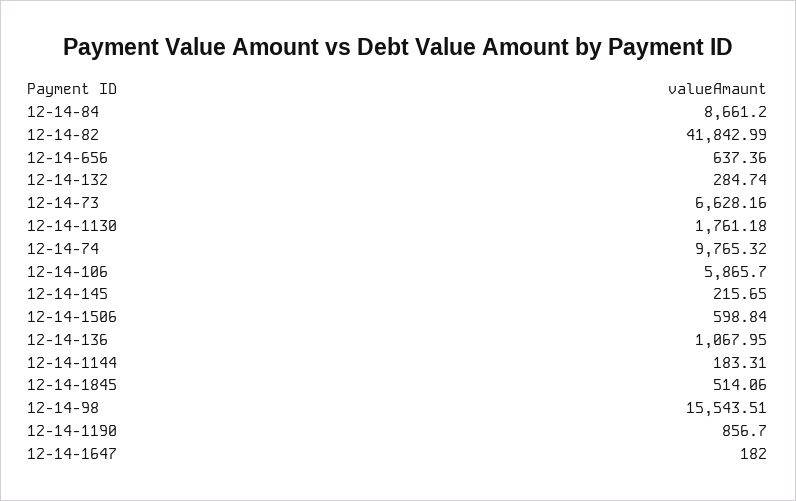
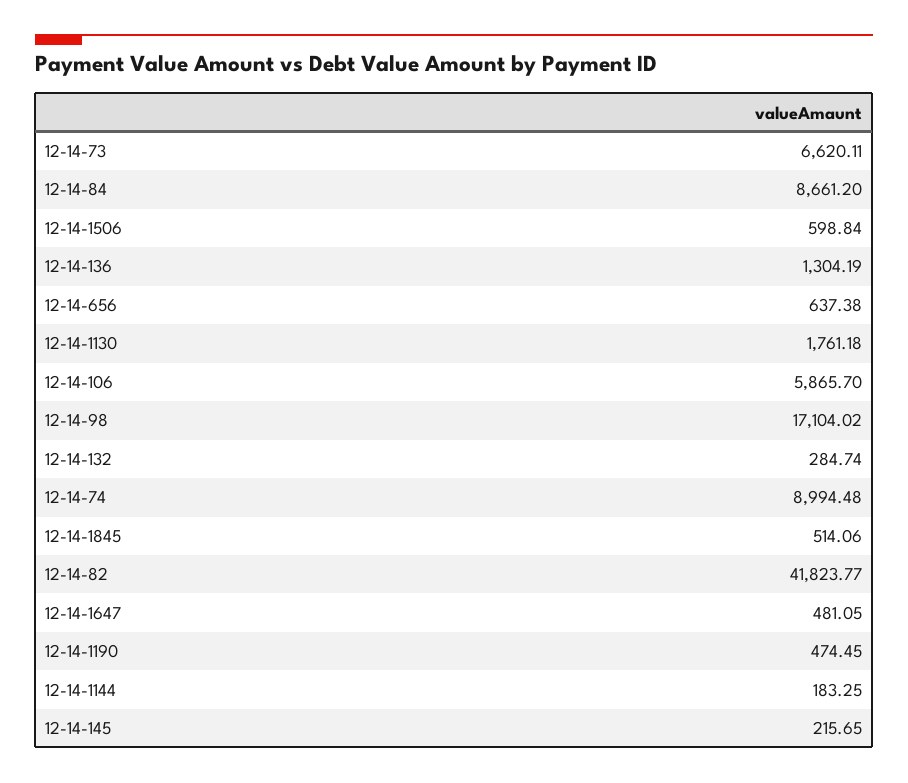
  {
    "12-14-84": 8661.2,
-   "12-14-82": 41842.99,
+   "12-14-82": 41823.77,
-   "12-14-656": 637.36,
+   "12-14-656": 637.38,
    "12-14-132": 284.74,
-   "12-14-73": 6628.16,
+   "12-14-73": 6620.11,
    "12-14-1130": 1761.18,
-   "12-14-74": 9765.32,
+   "12-14-74": 8994.48,
    "12-14-106": 5865.7,
    "12-14-145": 215.65,
    "12-14-1506": 598.84,
-   "12-14-136": 1067.95,
+   "12-14-136": 1304.19,
-   "12-14-1144": 183.31,
+   "12-14-1144": 183.25,
    "12-14-1845": 514.06,
-   "12-14-98": 15543.51,
+   "12-14-98": 17104.02,
-   "12-14-1190": 856.7,
+   "12-14-1190": 474.45,
-   "12-14-1647": 182
+   "12-14-1647": 481.05
  }

